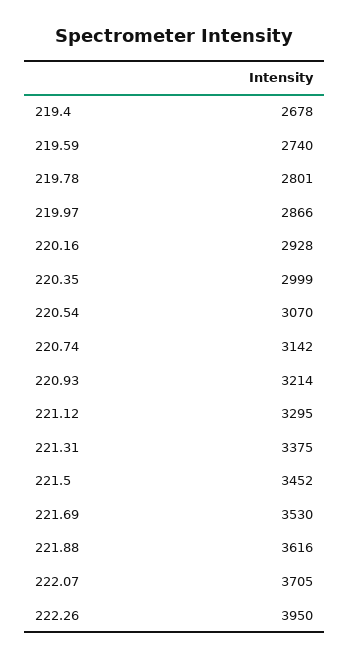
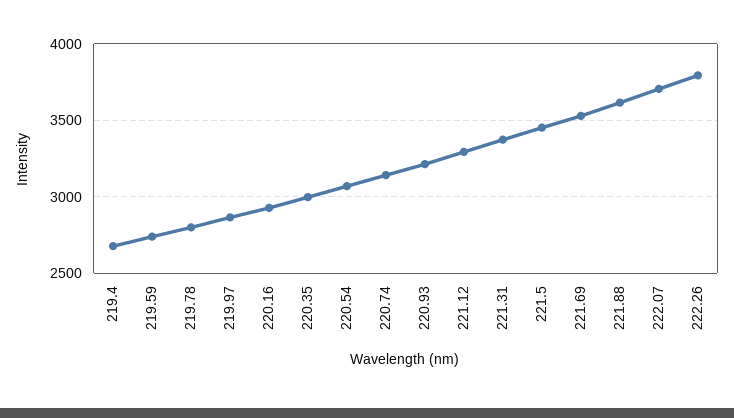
  {
    "219.4": 2678,
    "219.59": 2740,
    "219.78": 2801,
    "219.97": 2866,
    "220.16": 2928,
    "220.35": 2999,
    "220.54": 3070,
    "220.74": 3142,
    "220.93": 3214,
    "221.12": 3295,
    "221.31": 3375,
    "221.5": 3452,
    "221.69": 3530,
    "221.88": 3616,
    "222.07": 3705,
-   "222.26": 3950
+   "222.26": 3800
  }

